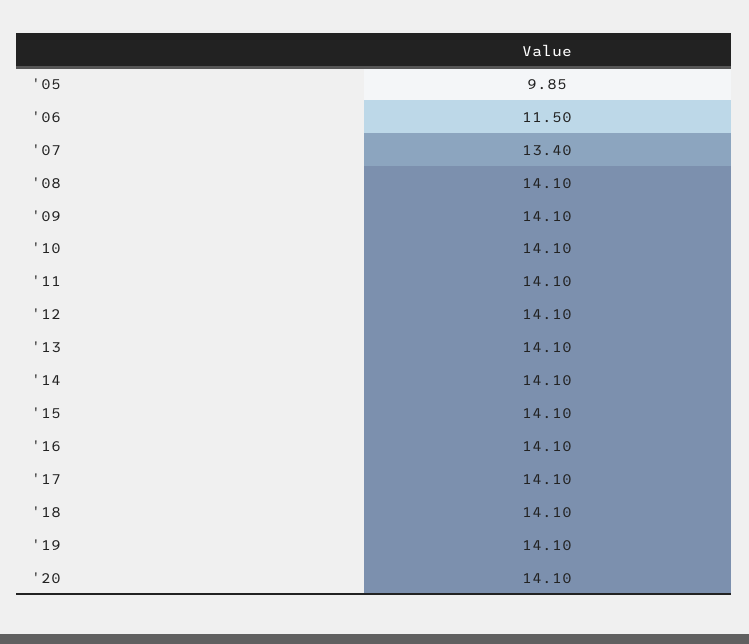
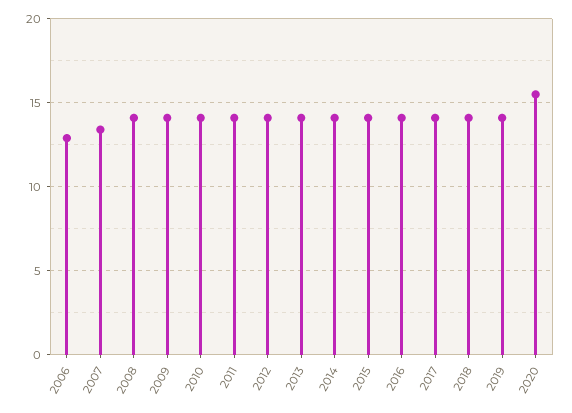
  {
-   "'05": 9.85,
-   "'06": 11.5,
+   "'06": 13,
    "'07": 13.4,
    "'08": 14.1,
    "'09": 14.1,
    "'10": 14.1,
    "'11": 14.1,
    "'12": 14.1,
    "'13": 14.1,
    "'14": 14.1,
    "'15": 14.1,
    "'16": 14.1,
    "'17": 14.1,
    "'18": 14.1,
    "'19": 14.1,
-   "'20": 14.1
+   "'20": 15.5
  }

